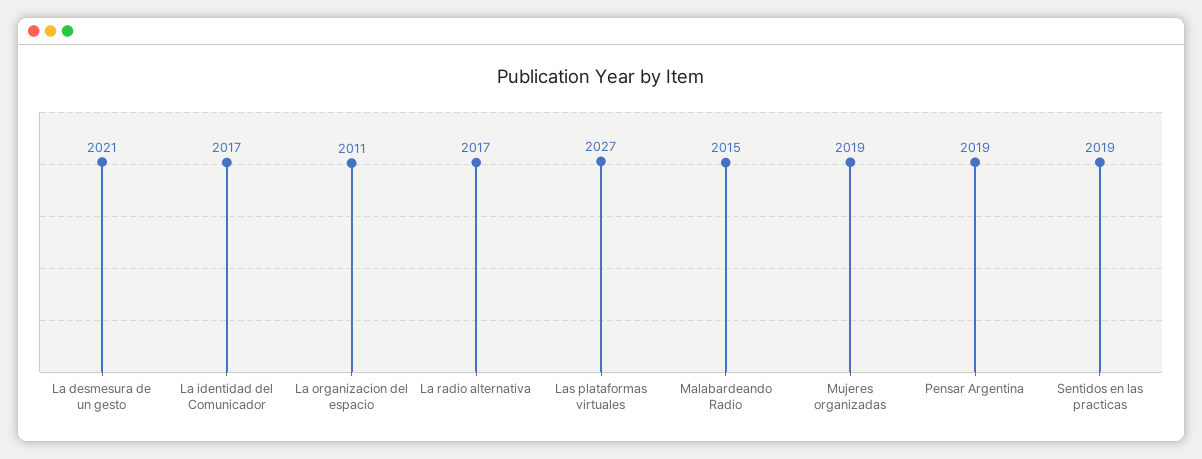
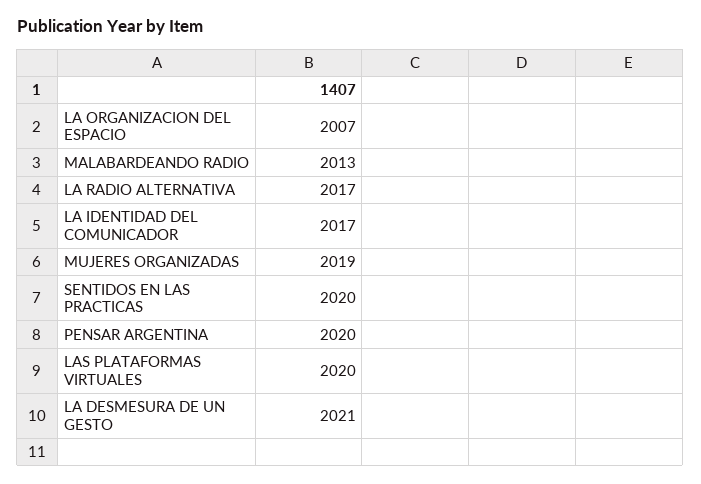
  {
    "La desmesura de un gesto": 2021,
    "La identidad del Comunicador": 2017,
-   "La organizacion del espacio": 2011,
+   "La organizacion del espacio": 2007,
    "La radio alternativa": 2017,
-   "Las plataformas virtuales": 2027,
+   "Las plataformas virtuales": 2020,
-   "Malabardeando Radio": 2015,
+   "Malabardeando Radio": 2013,
    "Mujeres organizadas": 2019,
-   "Pensar Argentina": 2019,
+   "Pensar Argentina": 2020,
-   "Sentidos en las practicas": 2019
+   "Sentidos en las practicas": 2020
  }

